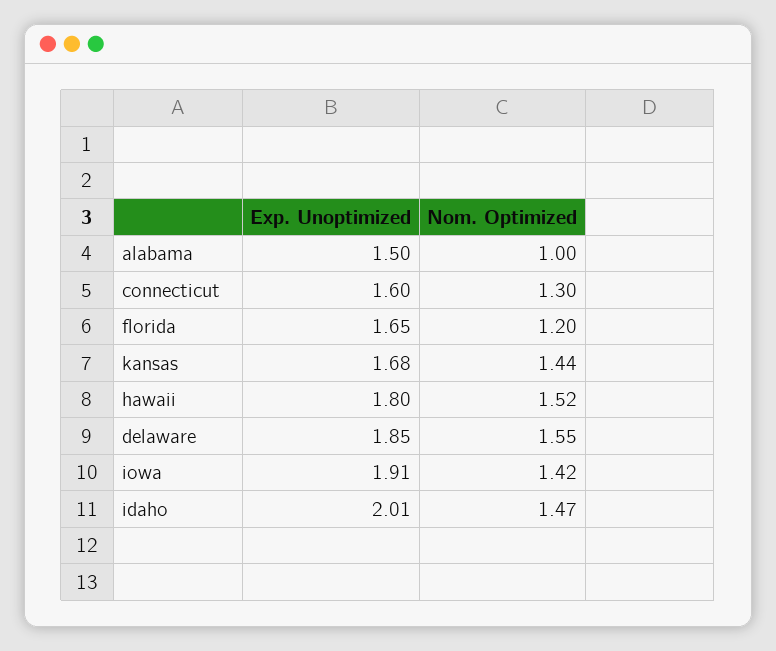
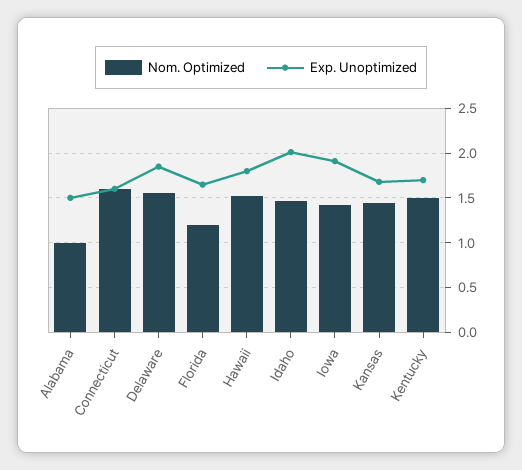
  {
    "Exp. Unoptimized": {
      "alabama": 1.5,
      "connecticut": 1.6,
      "florida": 1.65,
      "kansas": 1.68,
      "hawaii": 1.8,
      "delaware": 1.85,
      "iowa": 1.91,
-     "idaho": 2.01
+     "idaho": 2.01,
+     "Kentucky": 1.7
    },
    "Nom. Optimized": {
      "alabama": 1,
-     "connecticut": 1.3,
+     "connecticut": 1.6,
      "florida": 1.2,
      "kansas": 1.44,
      "hawaii": 1.52,
      "delaware": 1.55,
      "iowa": 1.42,
-     "idaho": 1.47
+     "idaho": 1.47,
+     "Kentucky": 1.5
    }
  }

